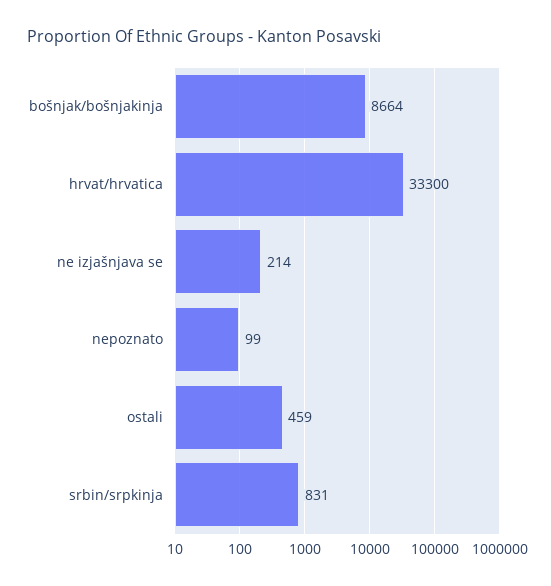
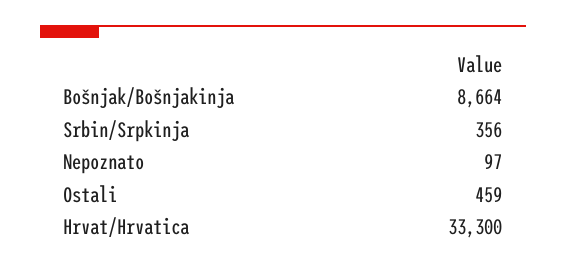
  {
    "bošnjak/bošnjakinja": 8664,
    "hrvat/hrvatica": 33300,
-   "ne izjašnjava se": 214,
-   "nepoznato": 99,
+   "nepoznato": 97,
    "ostali": 459,
-   "srbin/srpkinja": 831
+   "srbin/srpkinja": 356
  }

